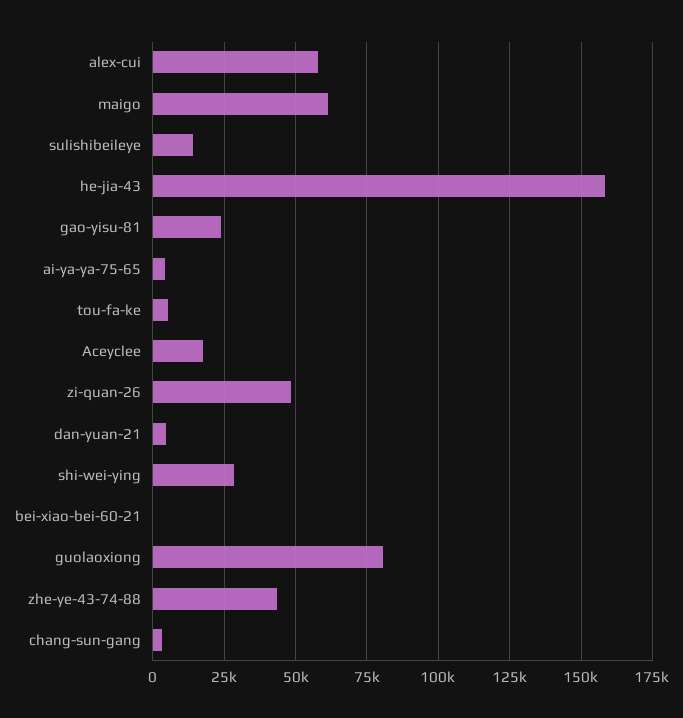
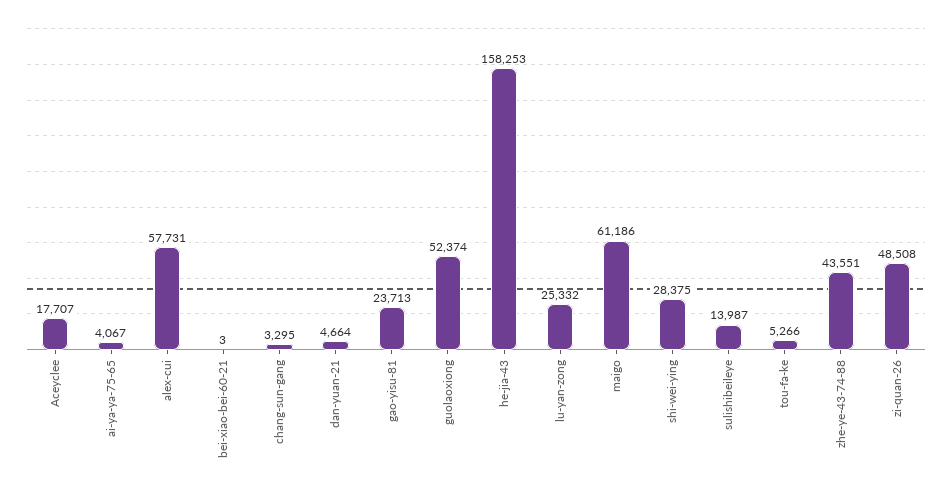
  {
    "alex-cui": 57731,
    "maigo": 61186,
    "sulishibeileye": 13987,
    "he-jia-43": 158253,
    "gao-yisu-81": 23713,
    "ai-ya-ya-75-65": 4067,
    "tou-fa-ke": 5266,
    "Aceyclee": 17707,
    "zi-quan-26": 48508,
    "dan-yuan-21": 4664,
    "shi-wei-ying": 28375,
    "bei-xiao-bei-60-21": 3,
-   "guolaoxiong": 80000,
+   "guolaoxiong": 52374,
    "zhe-ye-43-74-88": 43551,
-   "chang-sun-gang": 3295
+   "chang-sun-gang": 3295,
+   "lu-yan-zong": 25332
  }

